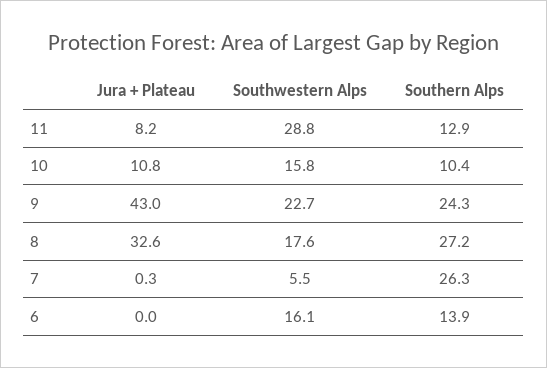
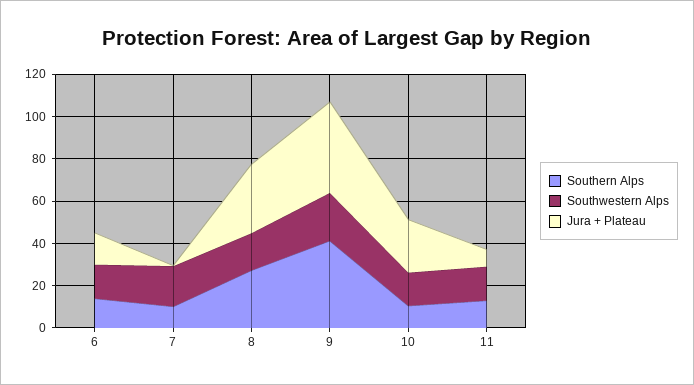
  {
    "Jura + Plateau": {
      "11": 8.2,
-     "10": 10.8,
+     "10": 25,
      "9": 43,
      "8": 32.6,
      "7": 0.3,
-     "6": 0
+     "6": 15
    },
    "Southwestern Alps": {
-     "11": 28.8,
+     "11": 15,
      "10": 15.8,
      "9": 22.7,
      "8": 17.6,
-     "7": 5.5,
+     "7": 20,
      "6": 16.1
    },
    "Southern Alps": {
      "11": 12.9,
      "10": 10.4,
-     "9": 24.3,
+     "9": 40,
      "8": 27.2,
-     "7": 26.3,
+     "7": 10,
      "6": 13.9
    }
  }

